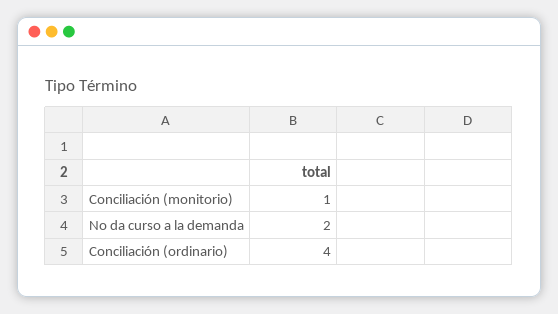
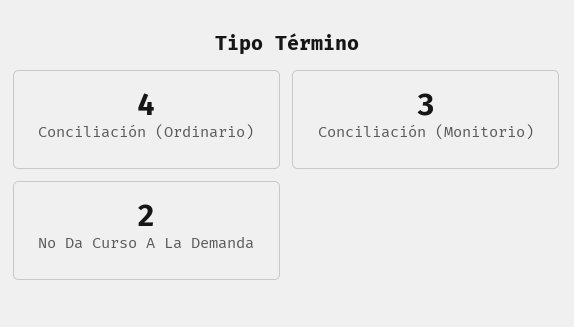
  {
-   "Conciliación (monitorio)": 1,
+   "Conciliación (monitorio)": 3,
    "No da curso a la demanda": 2,
    "Conciliación (ordinario)": 4
  }

